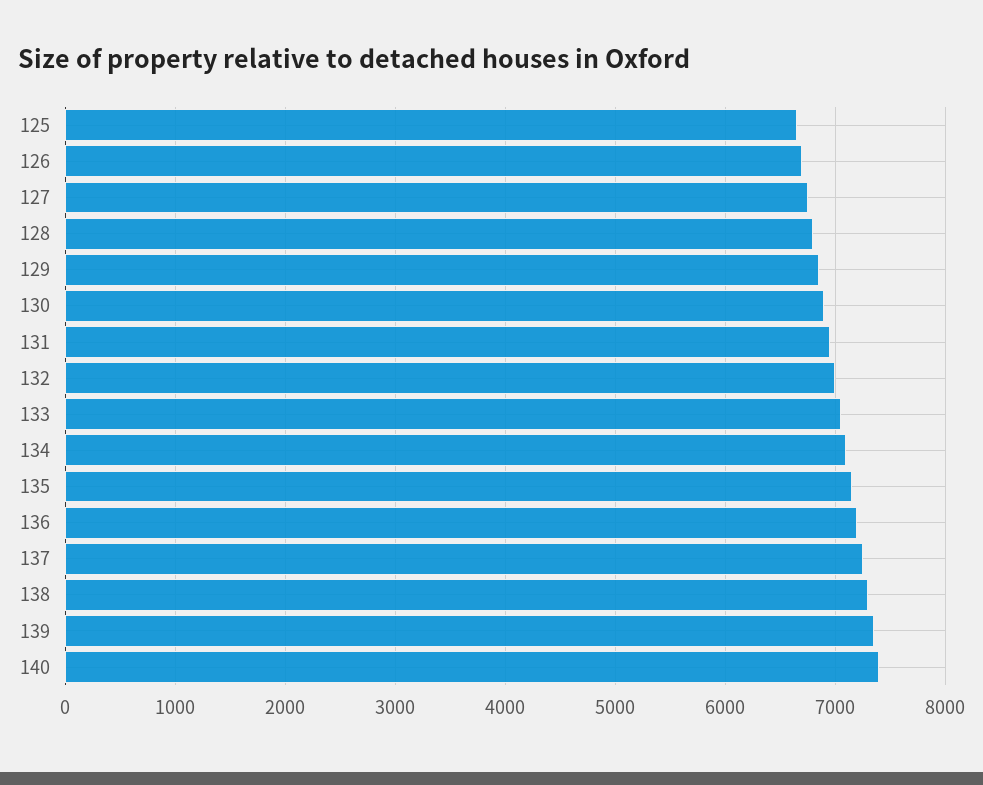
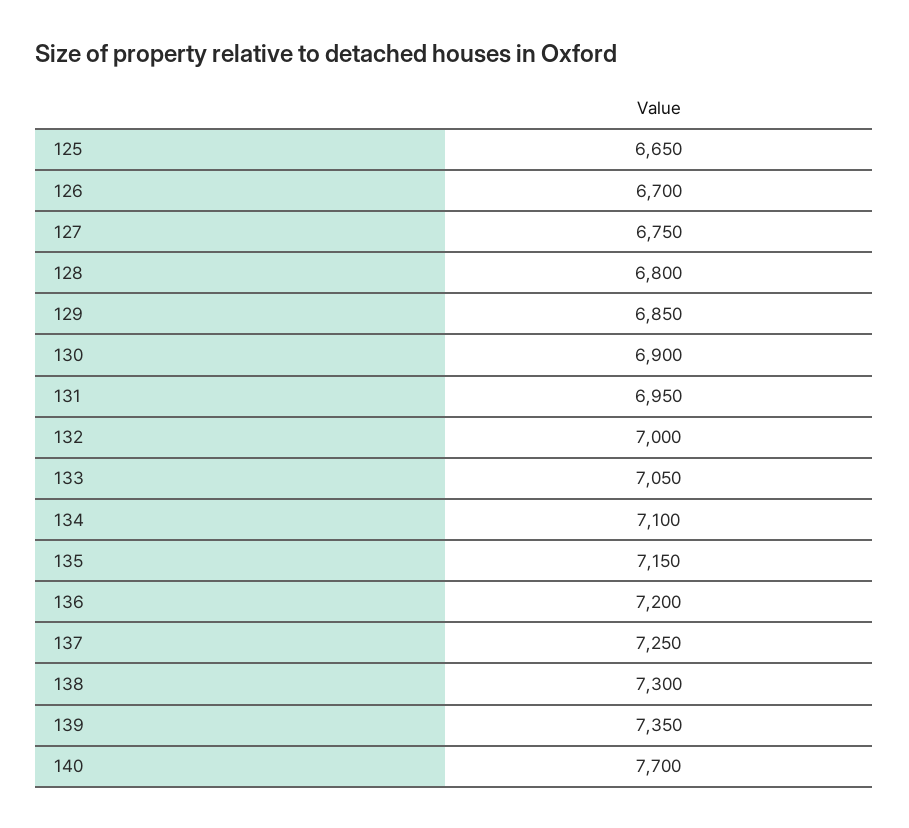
  {
    "125": 6650,
    "126": 6700,
    "127": 6750,
    "128": 6800,
    "129": 6850,
    "130": 6900,
    "131": 6950,
    "132": 7000,
    "133": 7050,
    "134": 7100,
    "135": 7150,
    "136": 7200,
    "137": 7250,
    "138": 7300,
    "139": 7350,
-   "140": 7400
+   "140": 7700
  }

